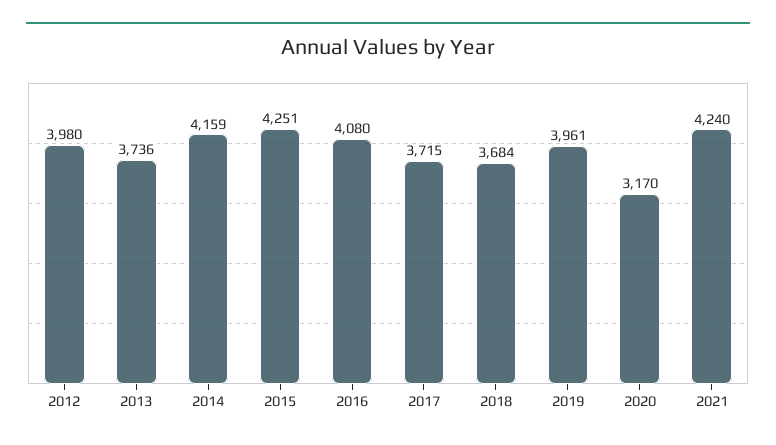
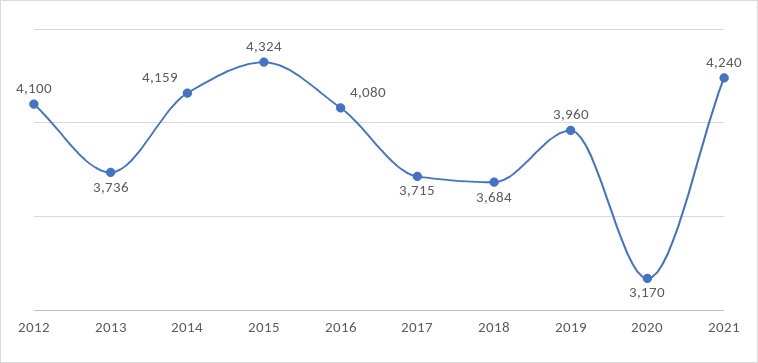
  {
-   "2012": 3980,
+   "2012": 4100,
    "2013": 3736,
    "2014": 4159,
-   "2015": 4251,
+   "2015": 4324,
    "2016": 4080,
    "2017": 3715,
    "2018": 3684,
-   "2019": 3961,
+   "2019": 3960,
    "2020": 3170,
    "2021": 4240
  }

